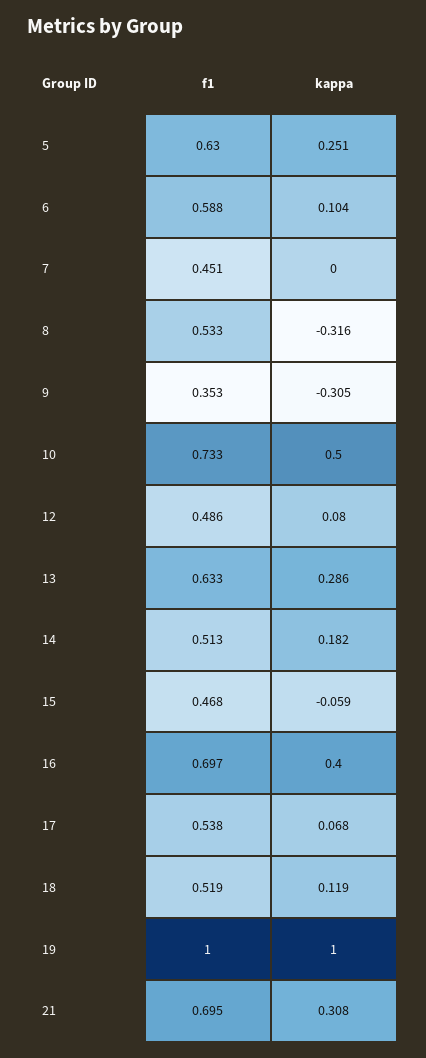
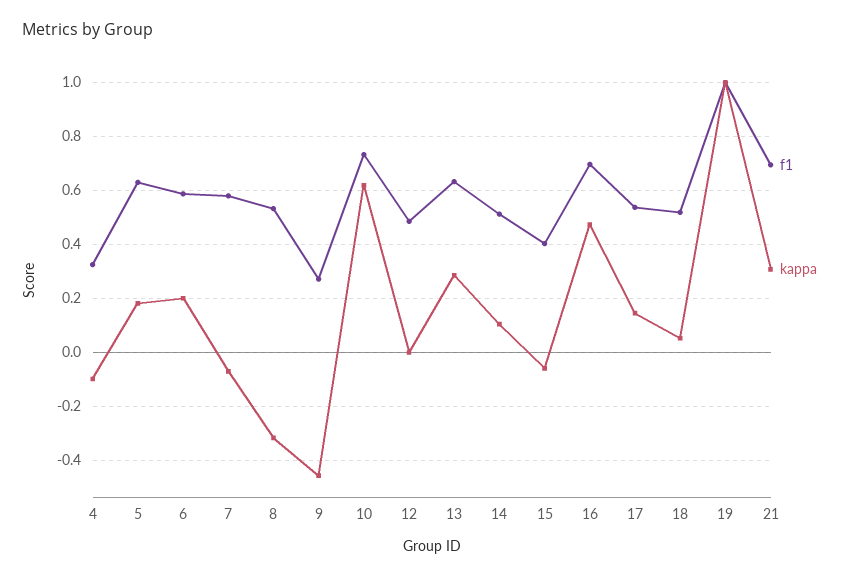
  {
    "f1": {
      "5": 0.63,
      "6": 0.588,
-     "7": 0.451,
+     "7": 0.575,
      "8": 0.533,
-     "9": 0.353,
+     "9": 0.275,
      "10": 0.733,
      "12": 0.486,
      "13": 0.633,
      "14": 0.513,
-     "15": 0.468,
+     "15": 0.4,
      "16": 0.697,
      "17": 0.538,
      "18": 0.519,
      "19": 1,
-     "21": 0.695
+     "21": 0.695,
+     "4": 0.325
    },
    "kappa": {
-     "5": 0.251,
+     "5": 0.175,
-     "6": 0.104,
+     "6": 0.2,
-     "7": 0,
+     "7": -0.075,
      "8": -0.316,
-     "9": -0.305,
+     "9": -0.45,
-     "10": 0.5,
+     "10": 0.625,
-     "12": 0.08,
+     "12": 0,
      "13": 0.286,
-     "14": 0.182,
+     "14": 0.1,
      "15": -0.059,
-     "16": 0.4,
+     "16": 0.475,
-     "17": 0.068,
+     "17": 0.15,
-     "18": 0.119,
+     "18": 0.05,
      "19": 1,
-     "21": 0.308
+     "21": 0.308,
+     "4": -0.1
    }
  }

